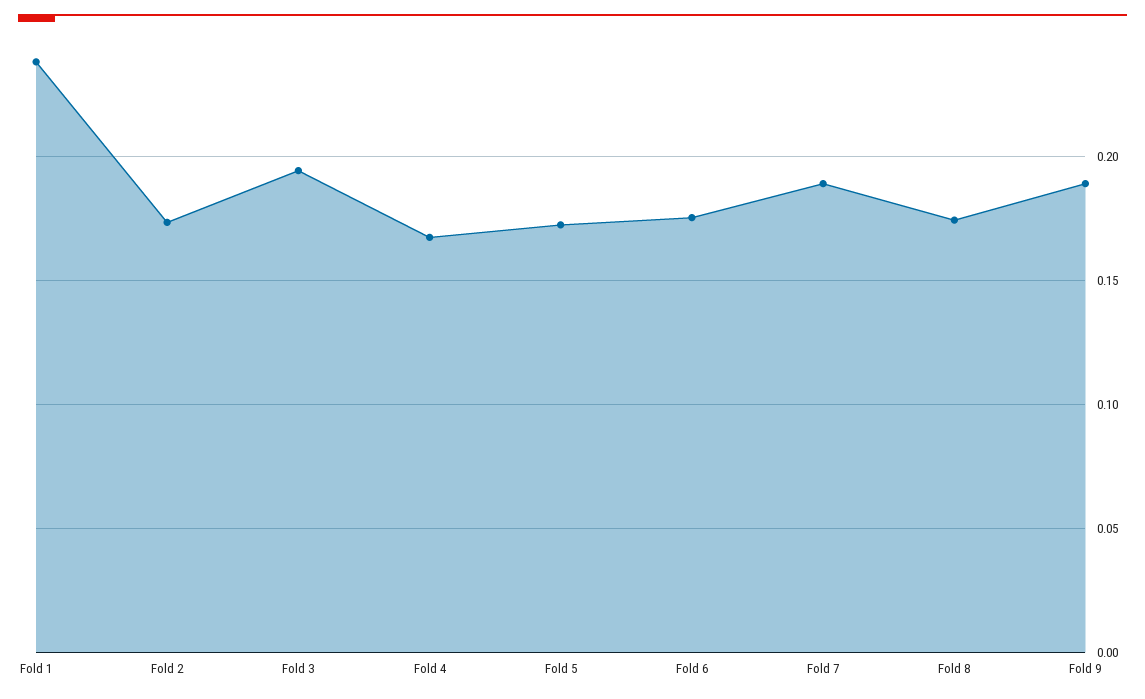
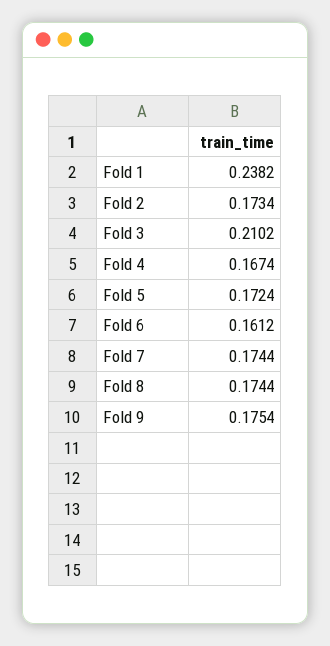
  {
    "Fold 1": 0.2382,
    "Fold 2": 0.1734,
-   "Fold 3": 0.195,
+   "Fold 3": 0.2102,
    "Fold 4": 0.1674,
    "Fold 5": 0.1724,
-   "Fold 6": 0.175,
+   "Fold 6": 0.1612,
-   "Fold 7": 0.19,
+   "Fold 7": 0.1744,
    "Fold 8": 0.1744,
-   "Fold 9": 0.19
+   "Fold 9": 0.1754
  }

